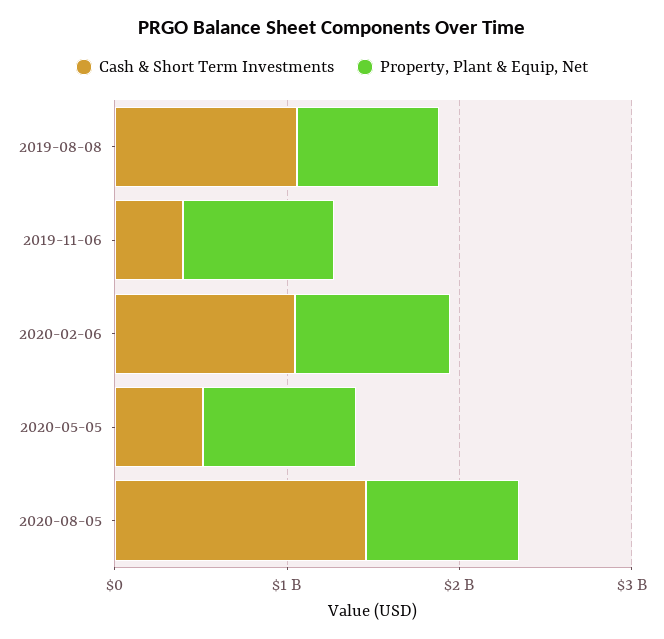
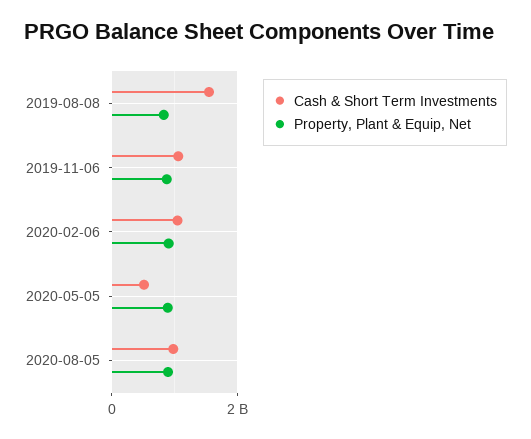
  {
    "Cash & Short Term Investments": {
-     "2019-08-08": 1000000000,
+     "2019-08-08": 1600000000,
-     "2019-11-06": 400000000,
+     "2019-11-06": 1000000000,
      "2020-02-06": 1000000000,
      "2020-05-05": 600000000,
-     "2020-08-05": 1400000000
+     "2020-08-05": 1000000000
    },
    "Property, Plant & Equip, Net": {
      "2019-08-08": 800000000,
      "2019-11-06": 800000000,
      "2020-02-06": 1000000000,
      "2020-05-05": 800000000,
      "2020-08-05": 800000000
    }
  }

